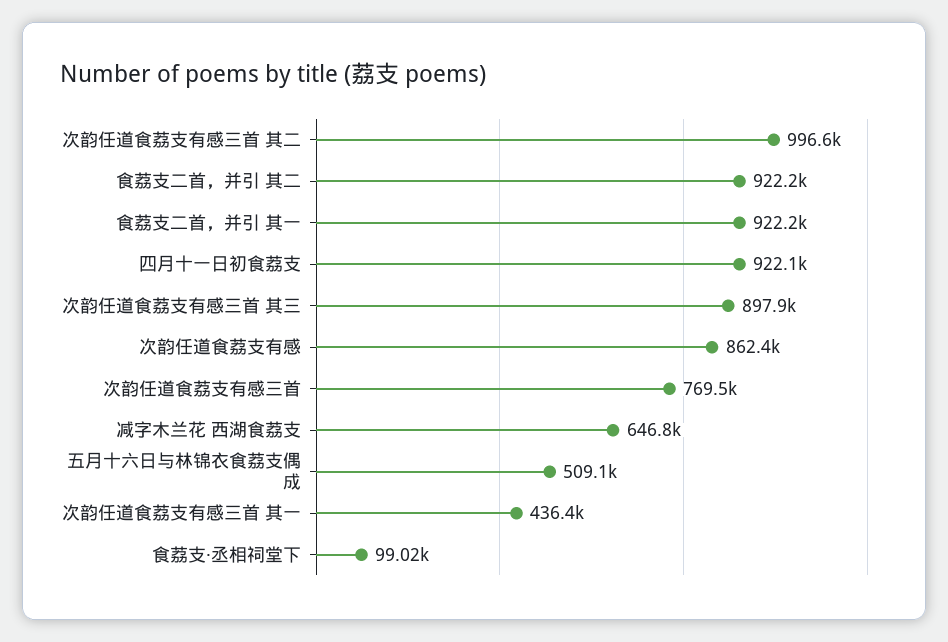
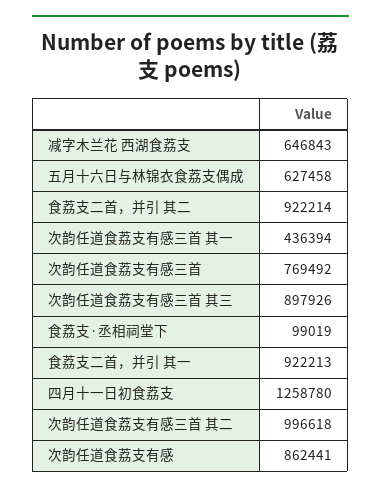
  {
    "次韵任道食荔支有感三首 其二": 996618,
    "食荔支二首，并引 其二": 922214,
    "食荔支二首，并引 其一": 922213,
-   "四月十一日初食荔支": 922100,
+   "四月十一日初食荔支": 1258780,
    "次韵任道食荔支有感三首 其三": 897926,
    "次韵任道食荔支有感": 862441,
    "次韵任道食荔支有感三首": 769492,
    "减字木兰花 西湖食荔支": 646843,
-   "五月十六日与林锦衣食荔支偶成": 509100,
+   "五月十六日与林锦衣食荔支偶成": 627458,
    "次韵任道食荔支有感三首 其一": 436394,
    "食荔支·丞相祠堂下": 99019
  }

